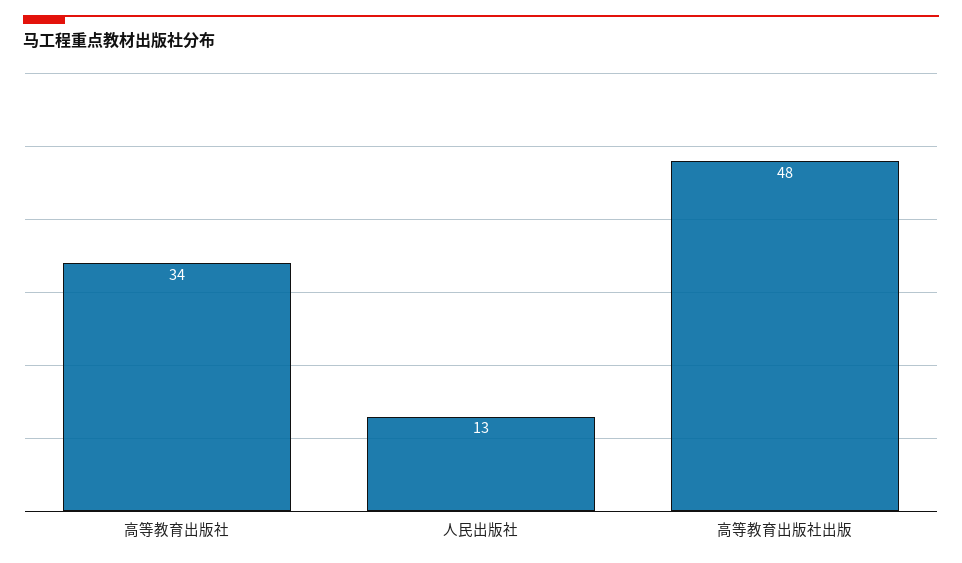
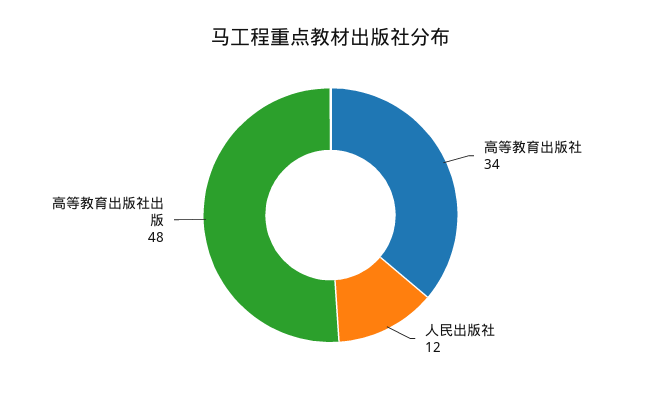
  {
    "高等教育出版社": 34,
-   "人民出版社": 13,
+   "人民出版社": 12,
    "高等教育出版社出版": 48
  }

